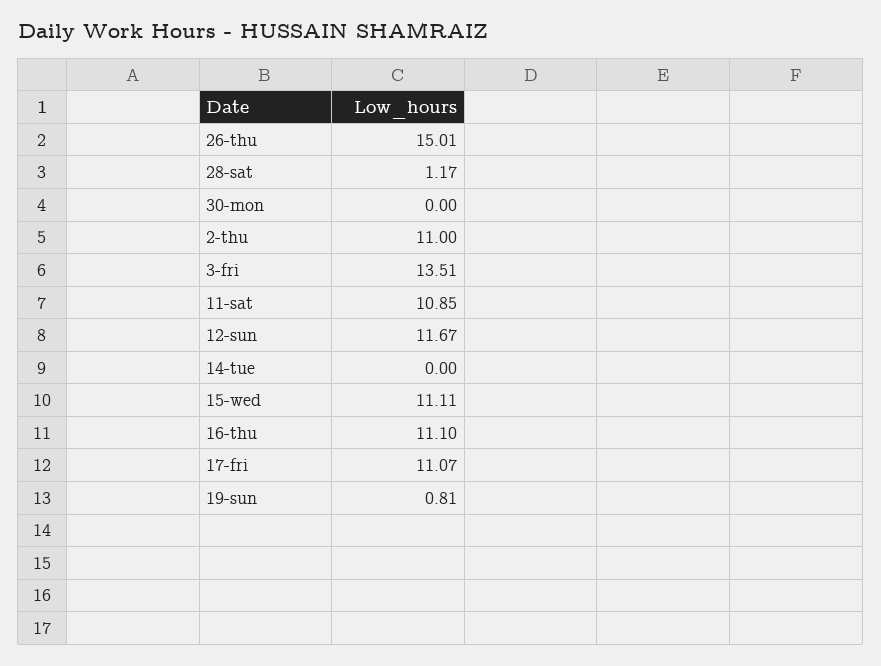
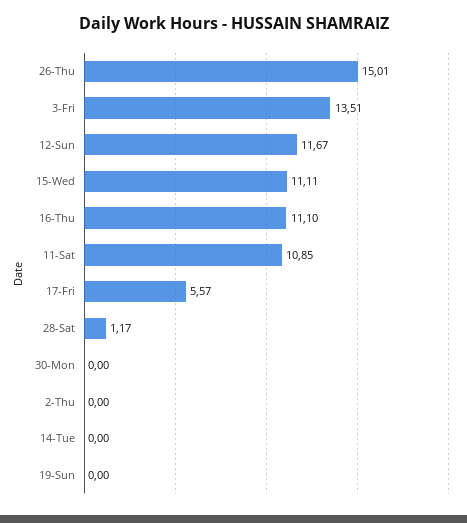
  {
    "26-thu": 15.01,
    "28-sat": 1.17,
    "30-mon": 0,
-   "2-thu": 11,
+   "2-thu": 0,
    "3-fri": 13.51,
    "11-sat": 10.85,
    "12-sun": 11.67,
    "14-tue": 0,
    "15-wed": 11.11,
    "16-thu": 11.1,
-   "17-fri": 11.07,
+   "17-fri": 5.57,
-   "19-sun": 0.81
+   "19-sun": 0
  }

